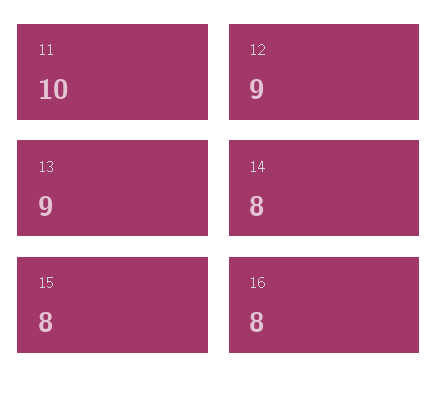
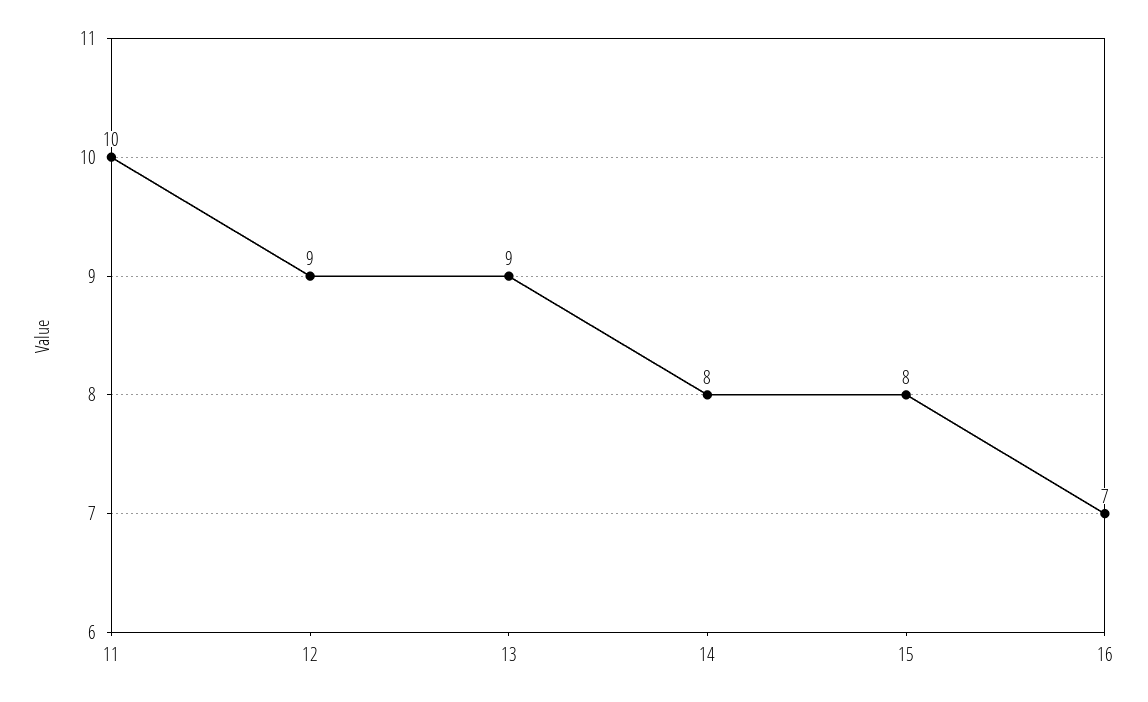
  {
    "11": 10,
    "12": 9,
    "13": 9,
    "14": 8,
    "15": 8,
-   "16": 8
+   "16": 7
  }

